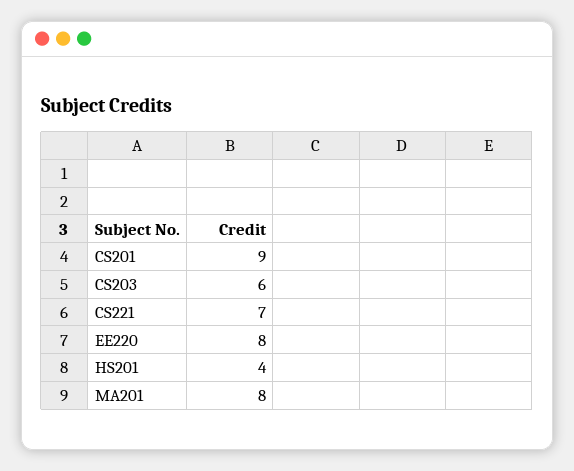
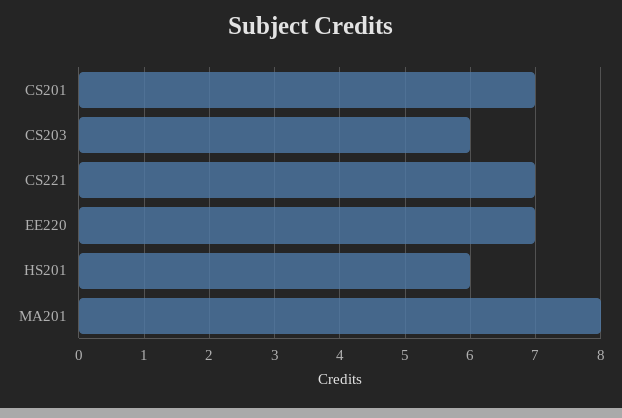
  {
-   "CS201": 9,
+   "CS201": 7,
    "CS203": 6,
    "CS221": 7,
-   "EE220": 8,
+   "EE220": 7,
-   "HS201": 4,
+   "HS201": 6,
    "MA201": 8
  }

